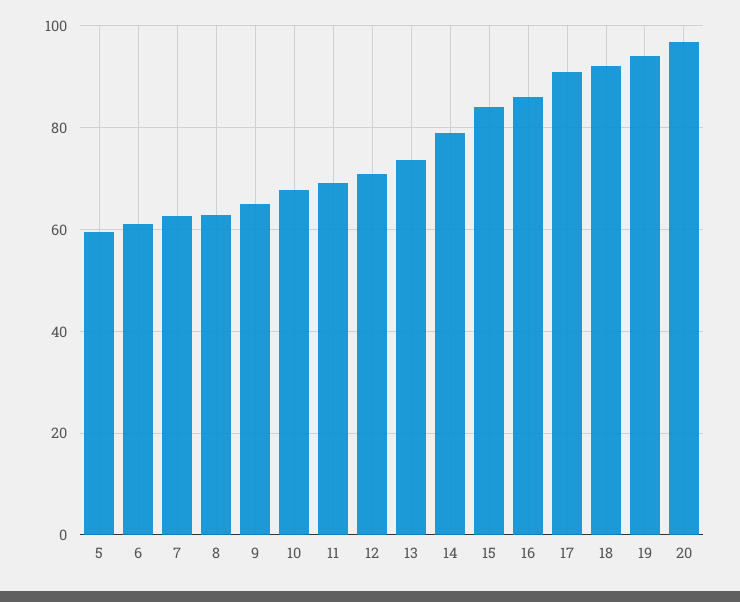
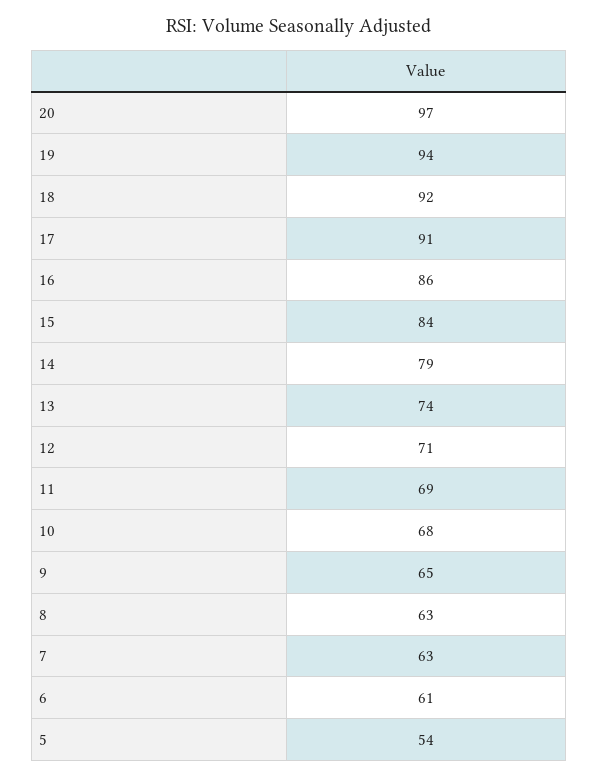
  {
-   "5": 60,
+   "5": 54,
    "6": 61,
    "7": 63,
    "8": 63,
    "9": 65,
    "10": 68,
    "11": 69,
    "12": 71,
    "13": 74,
    "14": 79,
    "15": 84,
    "16": 86,
    "17": 91,
    "18": 92,
    "19": 94,
    "20": 97
  }

